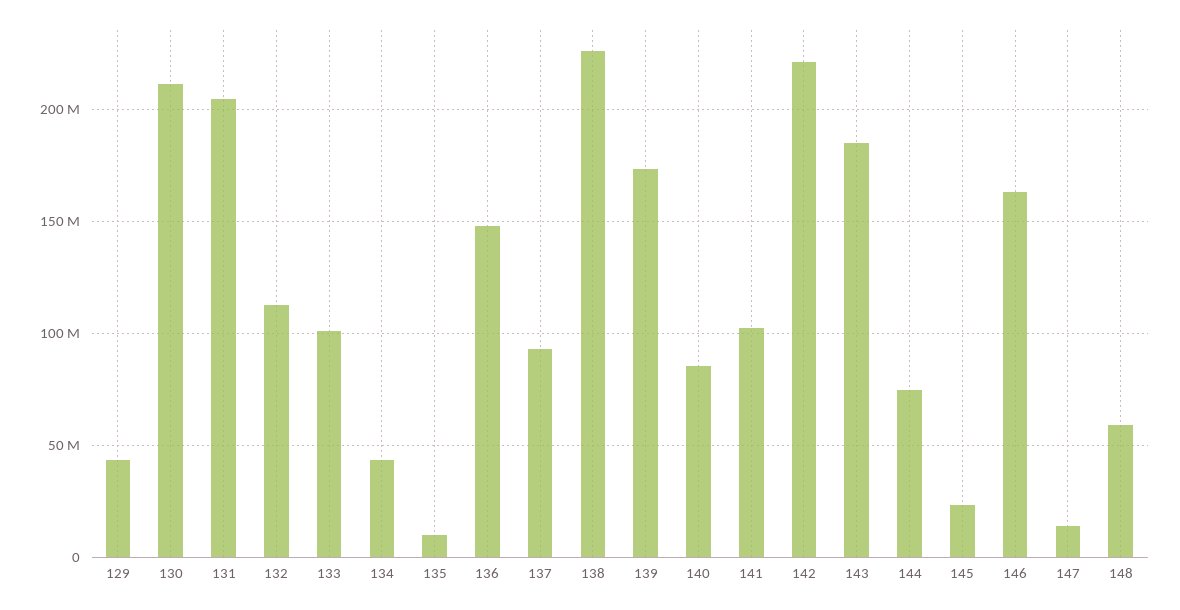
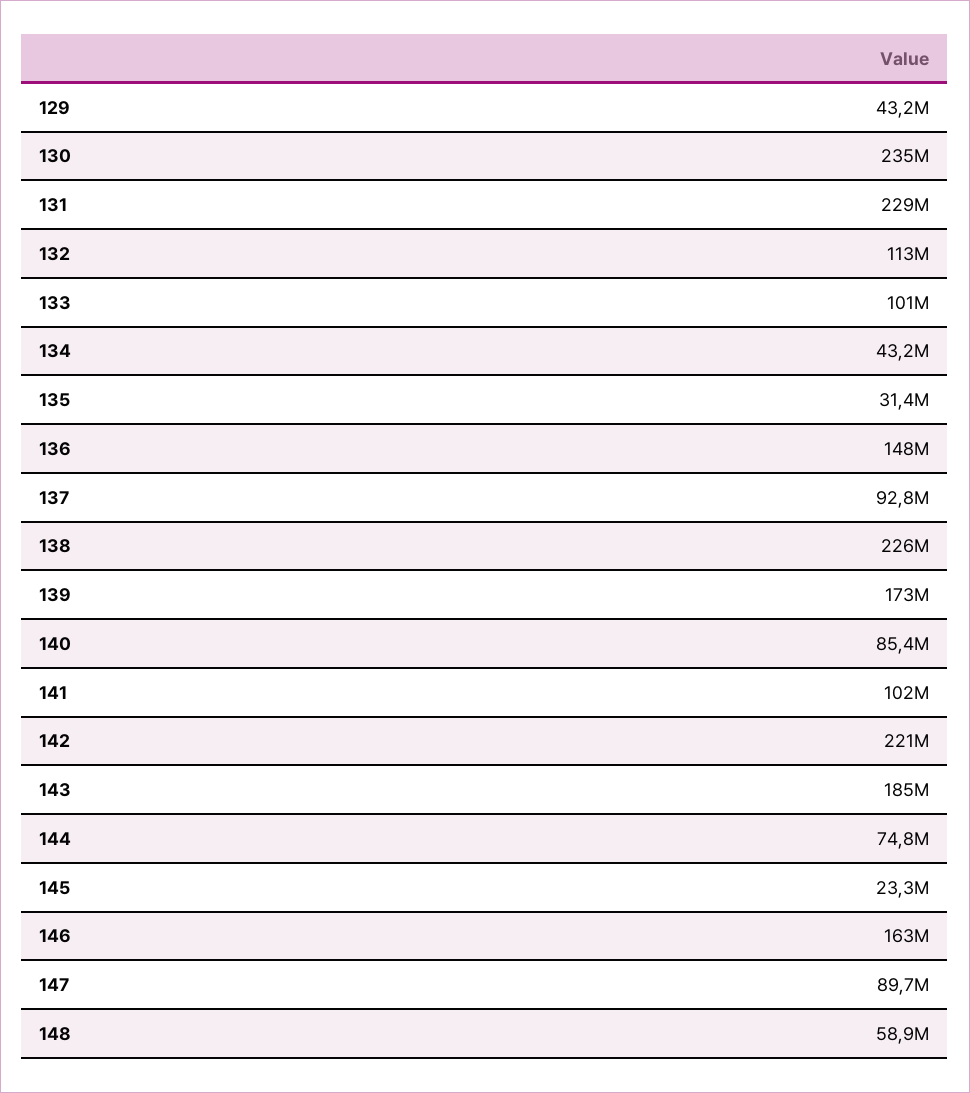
  {
    "129": 43200000,
-   "130": 210000000,
+   "130": 235000000,
-   "131": 205000000,
+   "131": 229000000,
    "132": 113000000,
    "133": 101000000,
    "134": 43200000,
-   "135": 10000000,
+   "135": 31400000,
    "136": 148000000,
    "137": 92800000,
    "138": 226000000,
    "139": 173000000,
    "140": 85400000,
    "141": 102000000,
    "142": 221000000,
    "143": 185000000,
    "144": 74800000,
    "145": 23300000,
    "146": 163000000,
-   "147": 15000000,
+   "147": 89700000,
    "148": 58900000
  }

